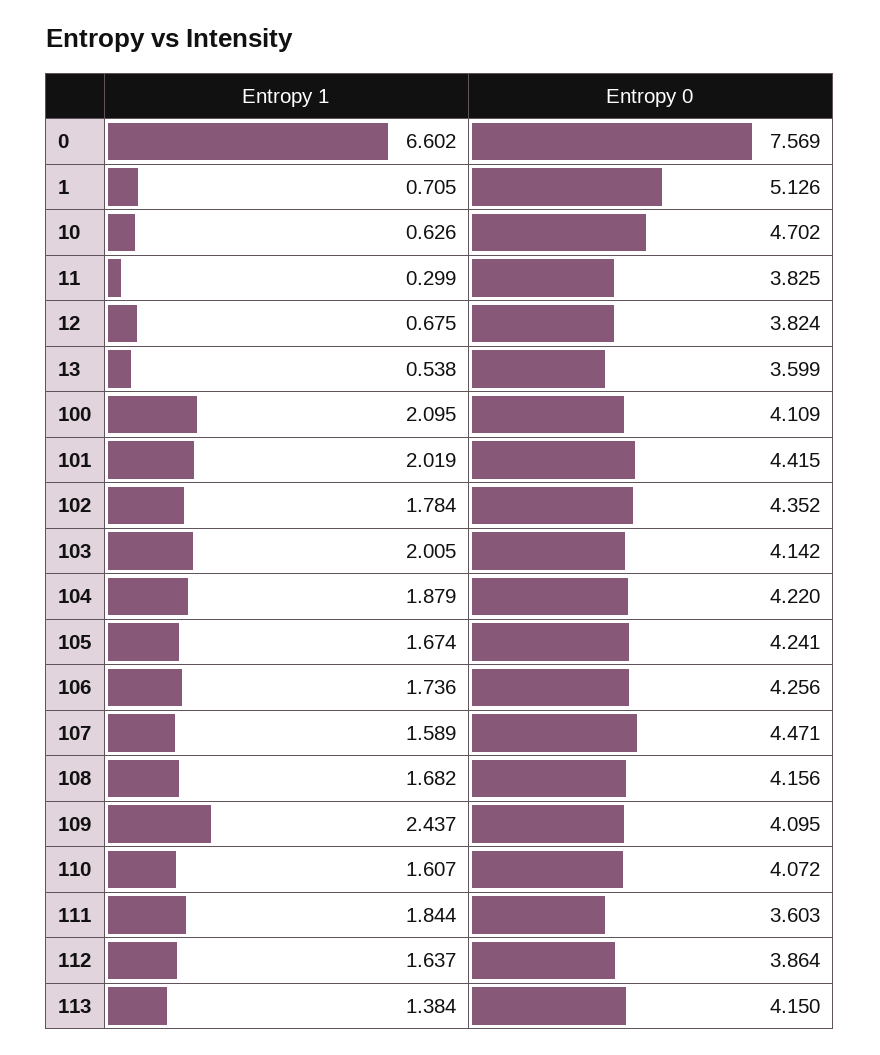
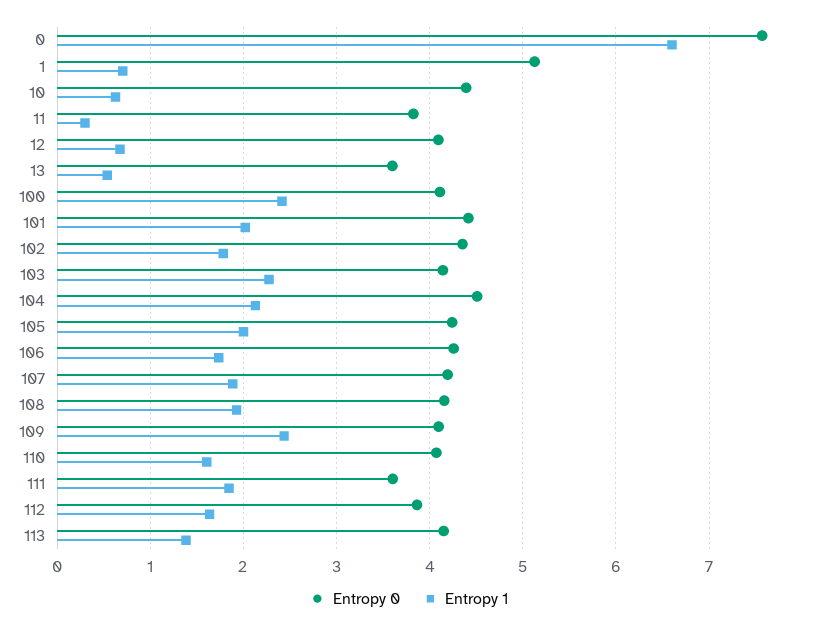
  {
    "Entropy 1": {
      "0": 6.602,
      "1": 0.705,
      "10": 0.626,
      "11": 0.299,
      "12": 0.675,
      "13": 0.538,
-     "100": 2.095,
+     "100": 2.4,
      "101": 2.019,
      "102": 1.784,
-     "103": 2.005,
+     "103": 2.3,
-     "104": 1.879,
+     "104": 2.1,
-     "105": 1.674,
+     "105": 2,
      "106": 1.736,
-     "107": 1.589,
+     "107": 1.9,
-     "108": 1.682,
+     "108": 1.9,
      "109": 2.437,
      "110": 1.607,
      "111": 1.844,
      "112": 1.637,
      "113": 1.384
    },
    "Entropy 0": {
      "0": 7.569,
      "1": 5.126,
-     "10": 4.702,
+     "10": 4.4,
      "11": 3.825,
-     "12": 3.824,
+     "12": 4.1,
      "13": 3.599,
      "100": 4.109,
      "101": 4.415,
      "102": 4.352,
      "103": 4.142,
-     "104": 4.22,
+     "104": 4.5,
      "105": 4.241,
      "106": 4.256,
-     "107": 4.471,
+     "107": 4.2,
      "108": 4.156,
      "109": 4.095,
      "110": 4.072,
      "111": 3.603,
      "112": 3.864,
      "113": 4.15
    }
  }

